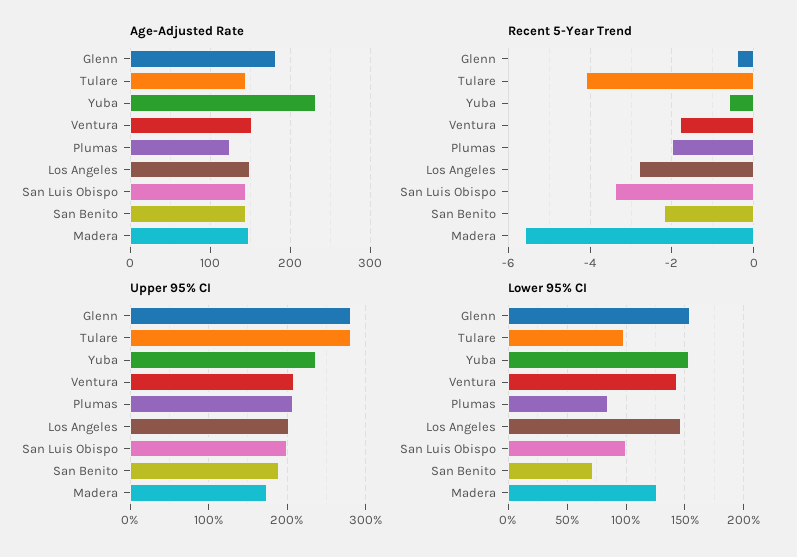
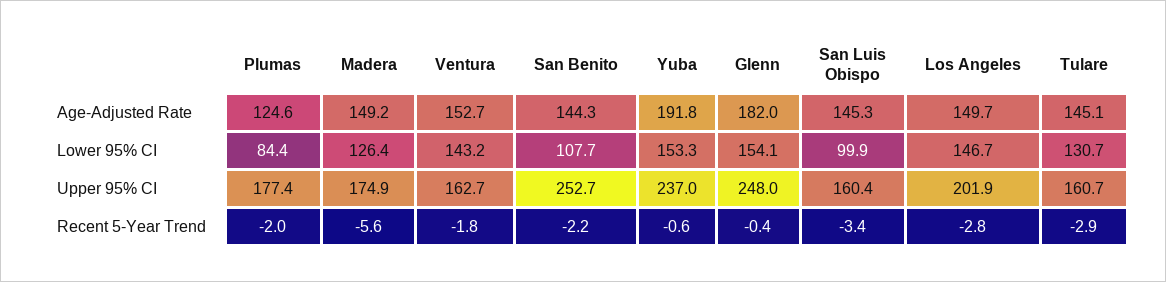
  {
    "Age-Adjusted Rate": {
      "Glenn": 182,
      "Tulare": 145.1,
-     "Yuba": 230,
+     "Yuba": 191.8,
      "Ventura": 152.7,
      "Plumas": 124.6,
      "Los Angeles": 149.7,
      "San Luis Obispo": 145.3,
      "San Benito": 144.3,
      "Madera": 149.2
    },
    "Recent 5-Year Trend": {
      "Glenn": -0.4,
-     "Tulare": -4,
+     "Tulare": -2.9,
      "Yuba": -0.6,
      "Ventura": -1.8,
      "Plumas": -2,
      "Los Angeles": -2.8,
      "San Luis Obispo": -3.4,
      "San Benito": -2.2,
      "Madera": -5.6
    },
    "Upper 95% CI": {
-     "Glenn": 280,
+     "Glenn": 248,
-     "Tulare": 280,
+     "Tulare": 160.7,
      "Yuba": 237,
-     "Ventura": 210,
+     "Ventura": 162.7,
-     "Plumas": 210,
+     "Plumas": 177.4,
      "Los Angeles": 201.9,
-     "San Luis Obispo": 200,
+     "San Luis Obispo": 160.4,
-     "San Benito": 190,
+     "San Benito": 252.7,
      "Madera": 174.9
    },
    "Lower 95% CI": {
      "Glenn": 154.1,
-     "Tulare": 100,
+     "Tulare": 130.7,
      "Yuba": 153.3,
      "Ventura": 143.2,
      "Plumas": 84.4,
      "Los Angeles": 146.7,
      "San Luis Obispo": 99.9,
-     "San Benito": 70,
+     "San Benito": 107.7,
      "Madera": 126.4
    }
  }

